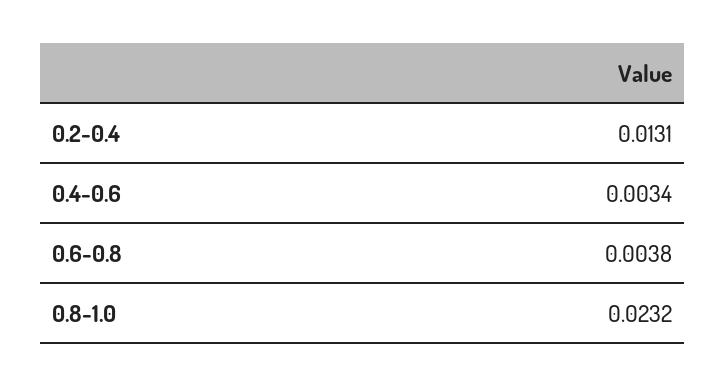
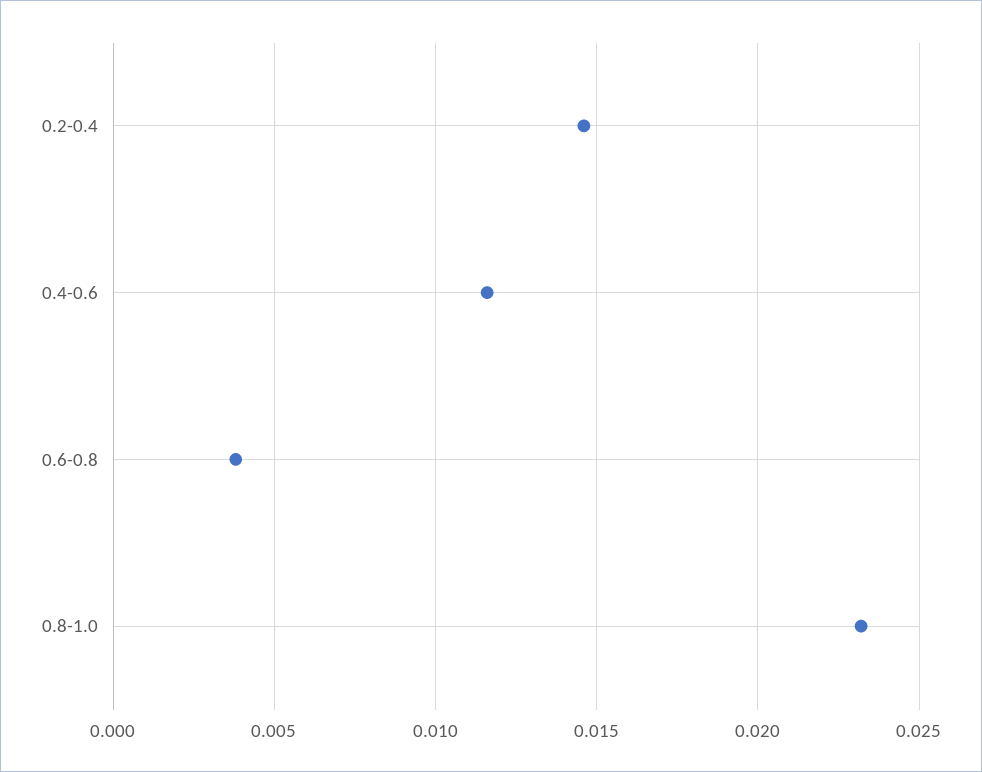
  {
-   "0.2-0.4": 0.0131,
+   "0.2-0.4": 0.0145,
-   "0.4-0.6": 0.0034,
+   "0.4-0.6": 0.0115,
    "0.6-0.8": 0.0038,
    "0.8-1.0": 0.0232
  }

